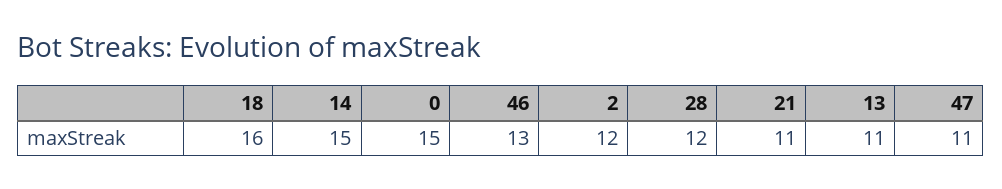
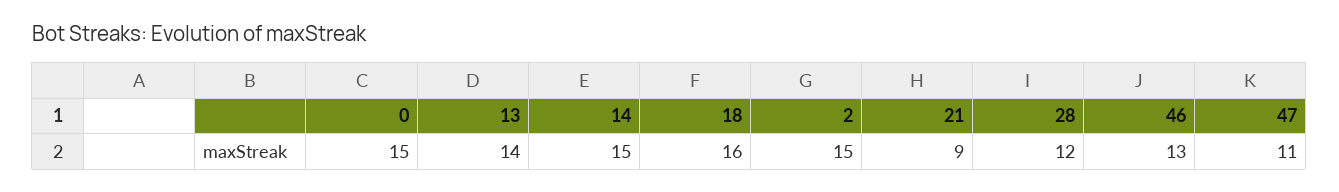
  {
    "18": 16,
    "14": 15,
    "0": 15,
    "46": 13,
-   "2": 12,
+   "2": 15,
    "28": 12,
-   "21": 11,
+   "21": 9,
-   "13": 11,
+   "13": 14,
    "47": 11
  }

